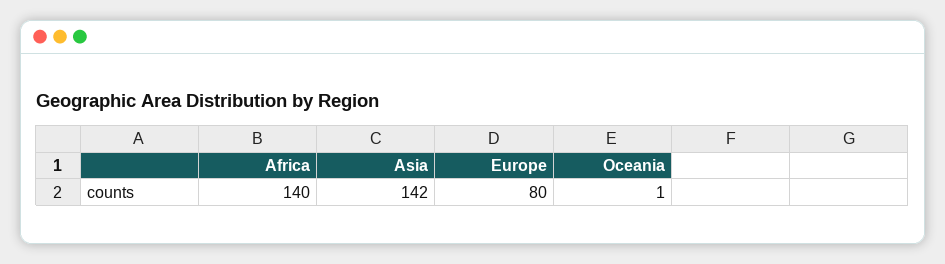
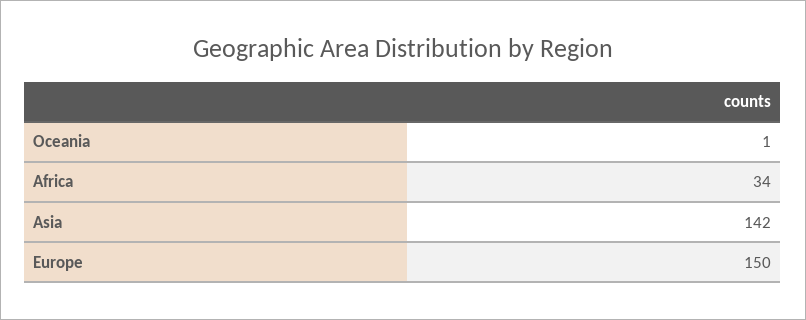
  {
-   "Africa": 140,
+   "Africa": 34,
    "Asia": 142,
-   "Europe": 80,
+   "Europe": 150,
    "Oceania": 1
  }

